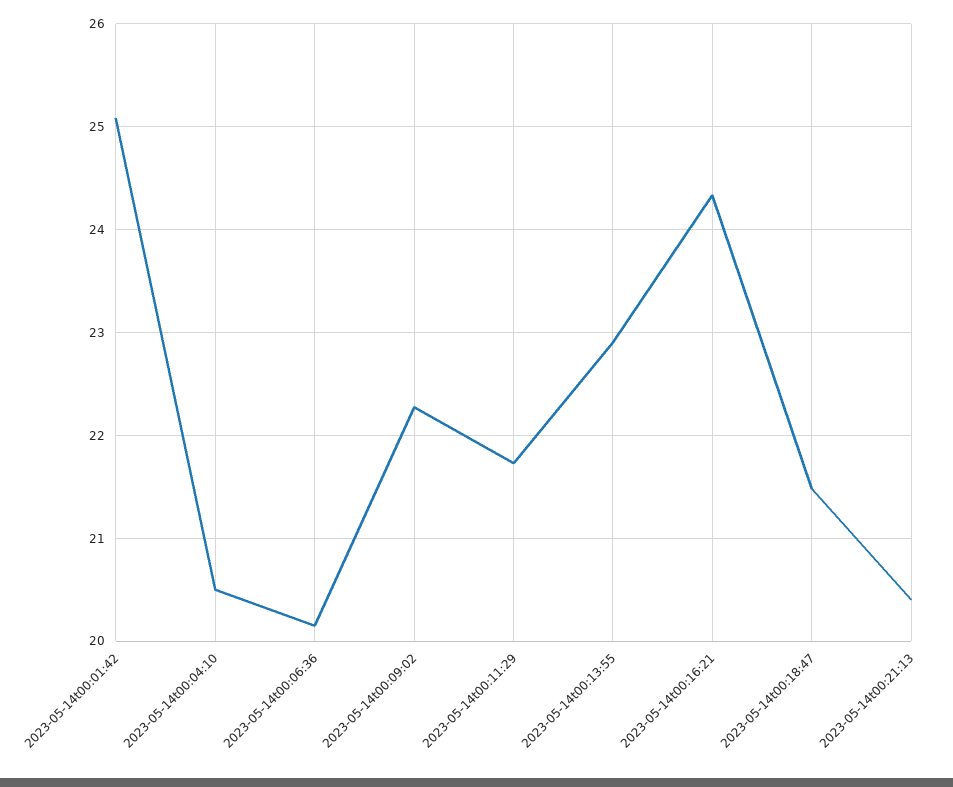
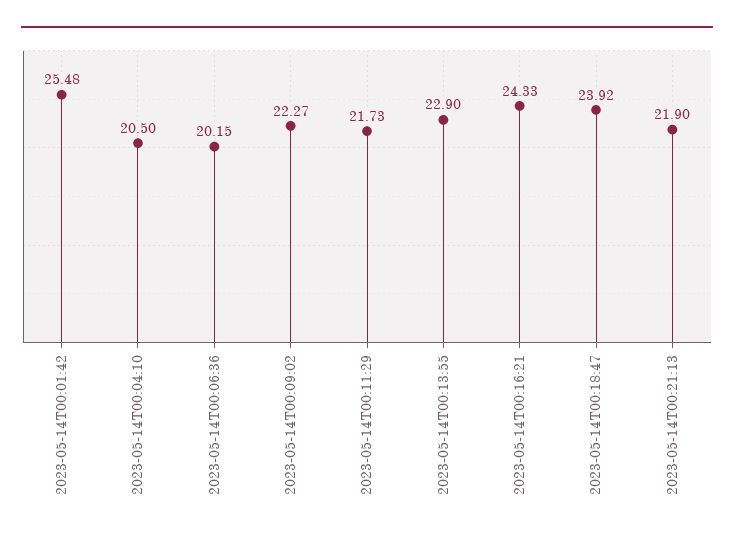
  {
-   "2023-05-14t00:01:42": 25.1,
+   "2023-05-14t00:01:42": 25.48,
    "2023-05-14t00:04:10": 20.5,
    "2023-05-14t00:06:36": 20.15,
    "2023-05-14t00:09:02": 22.27,
    "2023-05-14t00:11:29": 21.73,
    "2023-05-14t00:13:55": 22.9,
    "2023-05-14t00:16:21": 24.33,
-   "2023-05-14t00:18:47": 21.5,
+   "2023-05-14t00:18:47": 23.92,
-   "2023-05-14t00:21:13": 20.4
+   "2023-05-14t00:21:13": 21.9
  }

